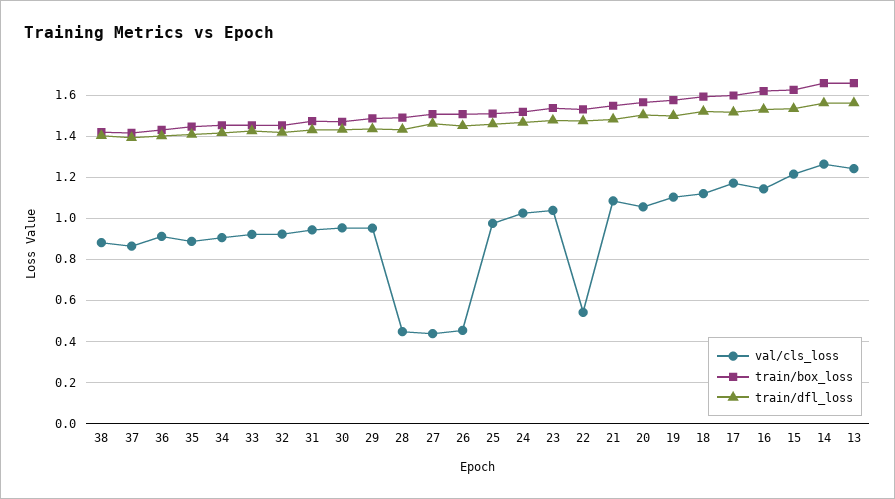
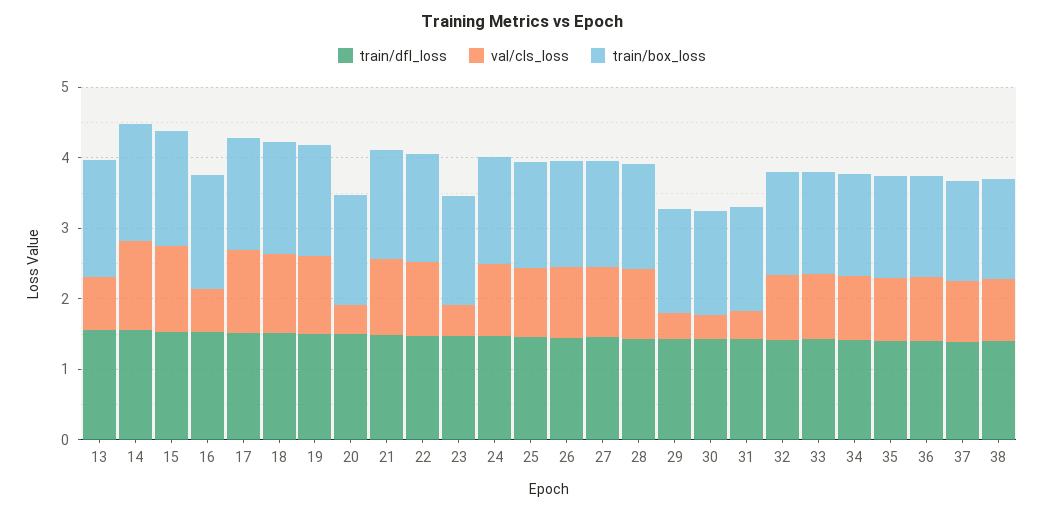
  {
    "val/cls_loss": {
      "38": 0.9,
      "37": 0.85,
      "36": 0.9,
      "35": 0.9,
      "34": 0.9,
      "33": 0.9,
      "32": 0.9,
-     "31": 0.95,
+     "31": 0.4,
-     "30": 0.95,
+     "30": 0.4,
-     "29": 0.95,
+     "29": 0.4,
-     "28": 0.45,
+     "28": 1,
-     "27": 0.45,
+     "27": 1,
-     "26": 0.45,
+     "26": 1,
      "25": 0.95,
      "24": 1,
-     "23": 1.05,
+     "23": 0.4,
-     "22": 0.55,
+     "22": 1,
      "21": 1.1,
-     "20": 1.05,
+     "20": 0.4,
      "19": 1.1,
      "18": 1.1,
      "17": 1.15,
-     "16": 1.15,
+     "16": 0.6,
      "15": 1.2,
      "14": 1.25,
-     "13": 1.25
+     "13": 0.8
    },
    "train/box_loss": {
      "38": 1.4,
      "37": 1.4,
      "36": 1.45,
      "35": 1.45,
      "34": 1.45,
      "33": 1.45,
      "32": 1.45,
      "31": 1.45,
      "30": 1.45,
      "29": 1.5,
      "28": 1.5,
      "27": 1.5,
      "26": 1.5,
      "25": 1.5,
      "24": 1.5,
      "23": 1.55,
      "22": 1.55,
      "21": 1.55,
      "20": 1.55,
      "19": 1.6,
      "18": 1.6,
      "17": 1.6,
      "16": 1.6,
      "15": 1.65,
      "14": 1.65,
      "13": 1.65
    },
    "train/dfl_loss": {
      "38": 1.4,
      "37": 1.4,
      "36": 1.4,
      "35": 1.4,
      "34": 1.4,
      "33": 1.45,
      "32": 1.4,
      "31": 1.45,
      "30": 1.45,
      "29": 1.45,
      "28": 1.45,
      "27": 1.45,
      "26": 1.45,
      "25": 1.45,
      "24": 1.45,
      "23": 1.5,
      "22": 1.45,
      "21": 1.5,
      "20": 1.5,
      "19": 1.5,
      "18": 1.5,
      "17": 1.5,
      "16": 1.55,
      "15": 1.55,
      "14": 1.55,
      "13": 1.55
    }
  }

